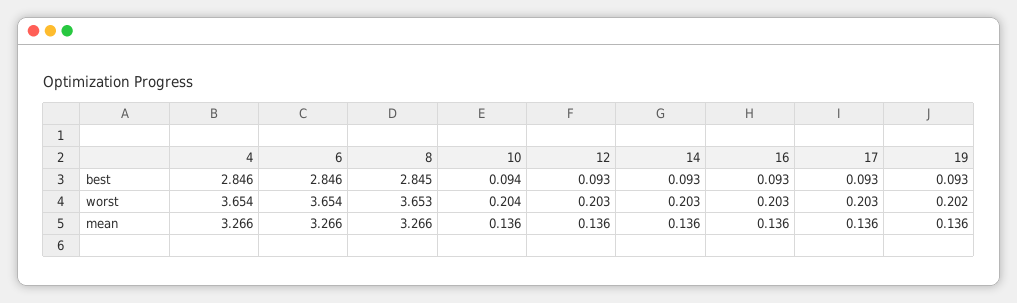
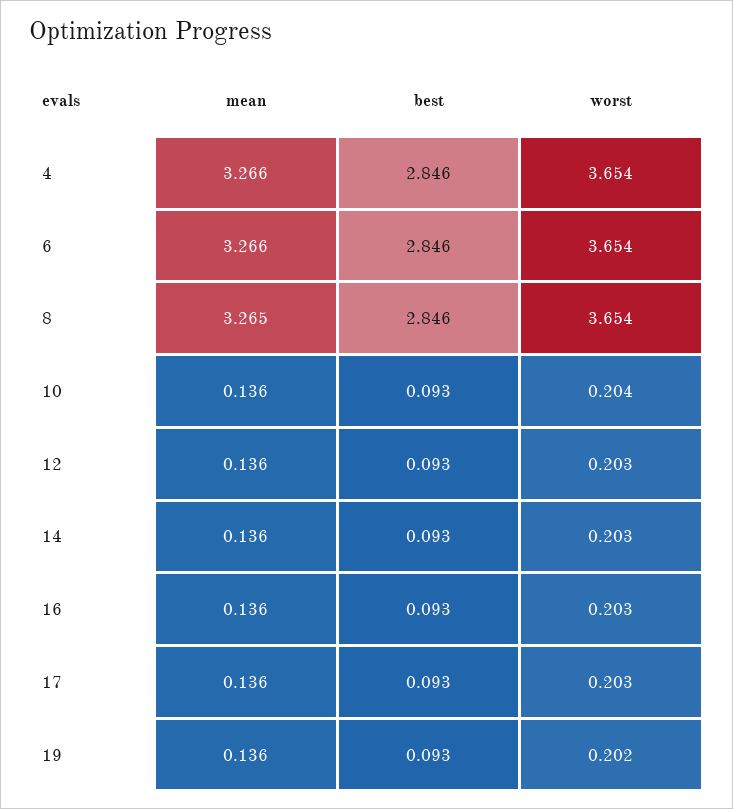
  {
    "4": {
      "best": 2.846,
      "worst": 3.654,
      "mean": 3.266
    },
    "6": {
      "best": 2.846,
      "worst": 3.654,
      "mean": 3.266
    },
    "8": {
-     "best": 2.845,
+     "best": 2.846,
-     "worst": 3.653,
+     "worst": 3.654,
-     "mean": 3.266
+     "mean": 3.265
    },
    "10": {
-     "best": 0.094,
+     "best": 0.093,
      "worst": 0.204,
      "mean": 0.136
    },
    "12": {
      "best": 0.093,
      "worst": 0.203,
      "mean": 0.136
    },
    "14": {
      "best": 0.093,
      "worst": 0.203,
      "mean": 0.136
    },
    "16": {
      "best": 0.093,
      "worst": 0.203,
      "mean": 0.136
    },
    "17": {
      "best": 0.093,
      "worst": 0.203,
      "mean": 0.136
    },
    "19": {
      "best": 0.093,
      "worst": 0.202,
      "mean": 0.136
    }
  }

